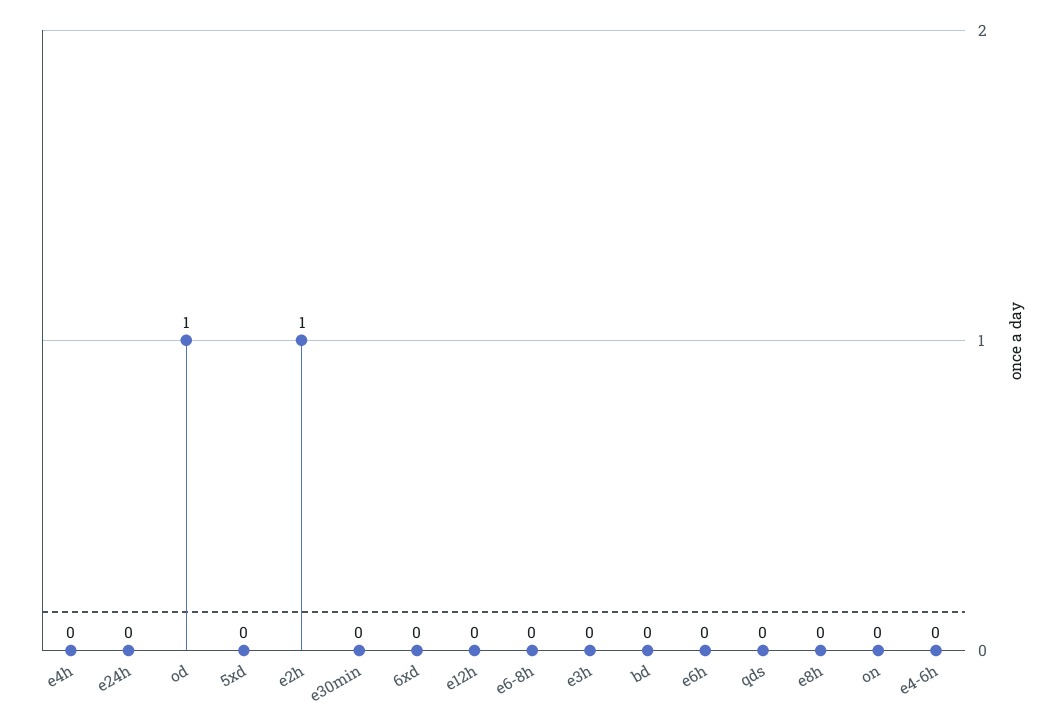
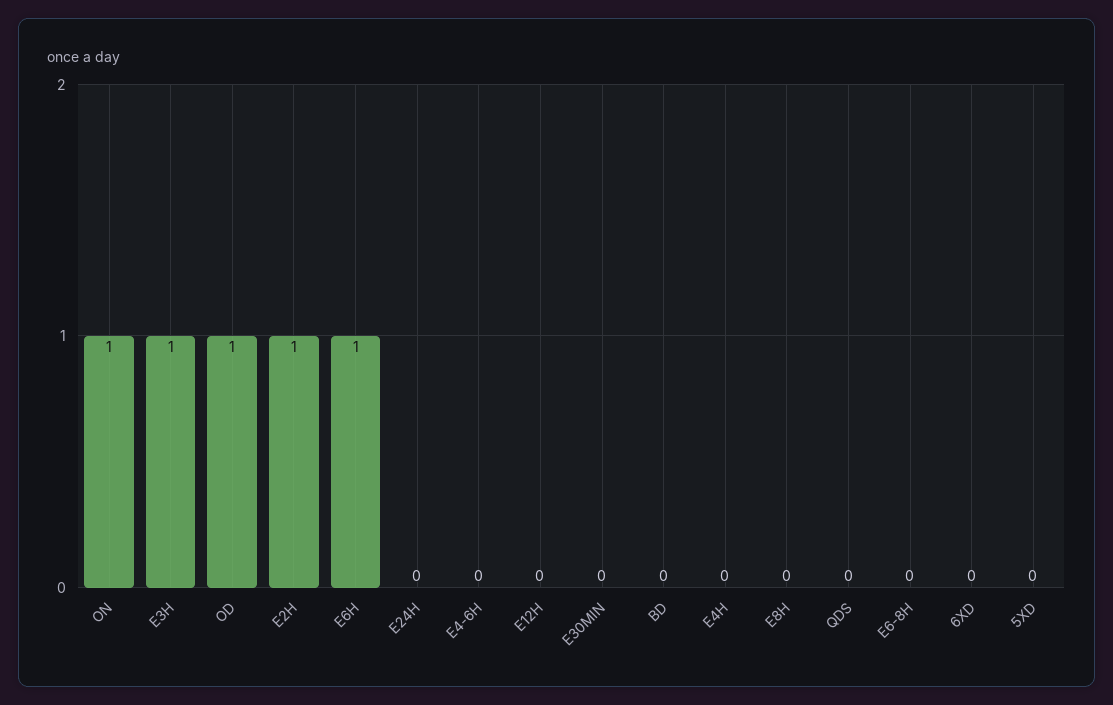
  {
    "e4h": 0,
    "e24h": 0,
    "od": 1,
    "5xd": 0,
    "e2h": 1,
    "e30min": 0,
    "6xd": 0,
    "e12h": 0,
    "e6-8h": 0,
-   "e3h": 0,
+   "e3h": 1,
    "bd": 0,
-   "e6h": 0,
+   "e6h": 1,
    "qds": 0,
    "e8h": 0,
-   "on": 0,
+   "on": 1,
    "e4-6h": 0
  }

